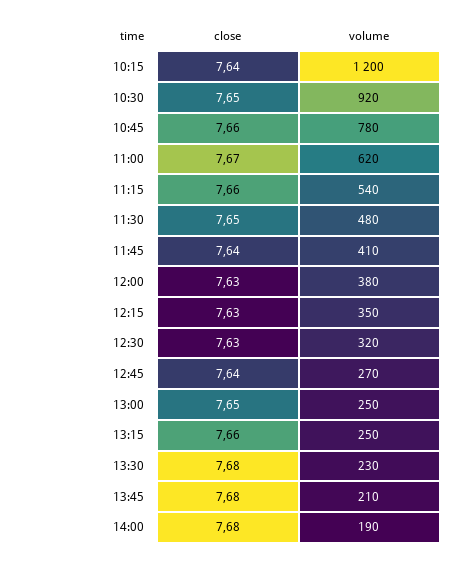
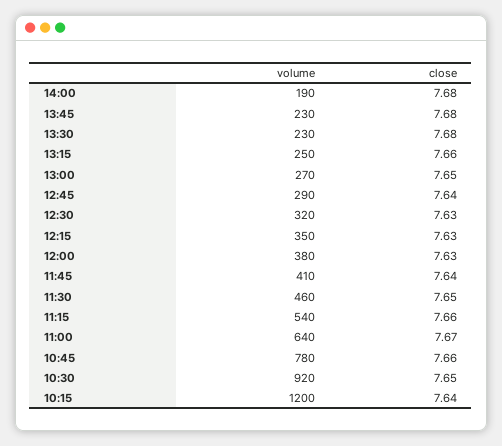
  {
    "close": {
      "10:15": 7.64,
      "10:30": 7.65,
      "10:45": 7.66,
      "11:00": 7.67,
      "11:15": 7.66,
      "11:30": 7.65,
      "11:45": 7.64,
      "12:00": 7.63,
      "12:15": 7.63,
      "12:30": 7.63,
      "12:45": 7.64,
      "13:00": 7.65,
      "13:15": 7.66,
      "13:30": 7.68,
      "13:45": 7.68,
      "14:00": 7.68
    },
    "volume": {
      "10:15": 1200,
      "10:30": 920,
      "10:45": 780,
-     "11:00": 620,
+     "11:00": 640,
      "11:15": 540,
-     "11:30": 480,
+     "11:30": 460,
      "11:45": 410,
      "12:00": 380,
      "12:15": 350,
      "12:30": 320,
-     "12:45": 270,
+     "12:45": 290,
-     "13:00": 250,
+     "13:00": 270,
      "13:15": 250,
      "13:30": 230,
-     "13:45": 210,
+     "13:45": 230,
      "14:00": 190
    }
  }

